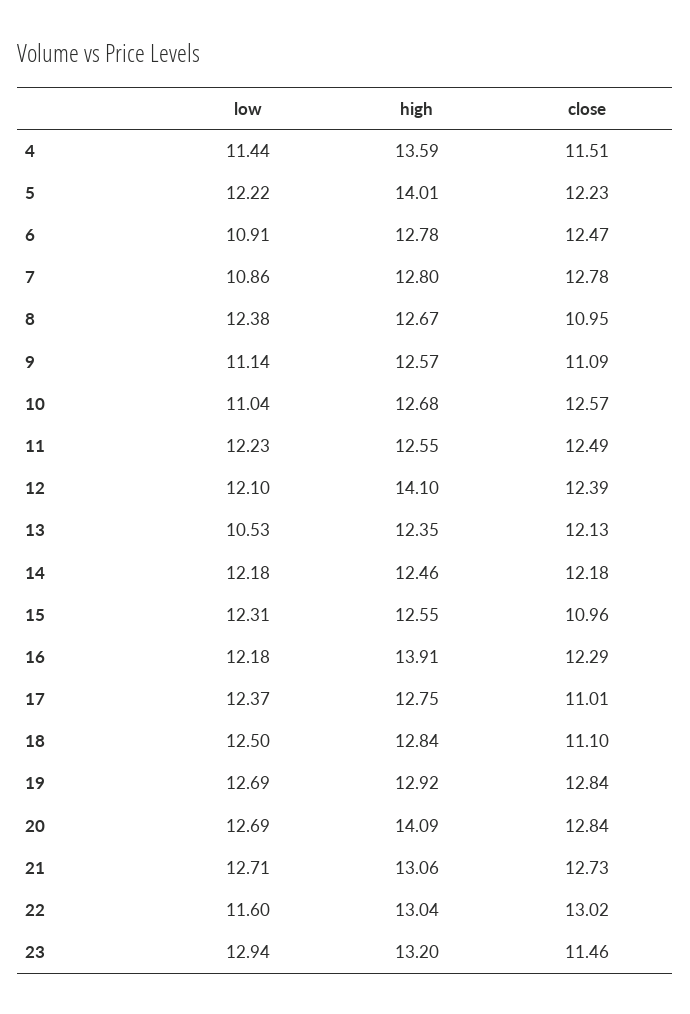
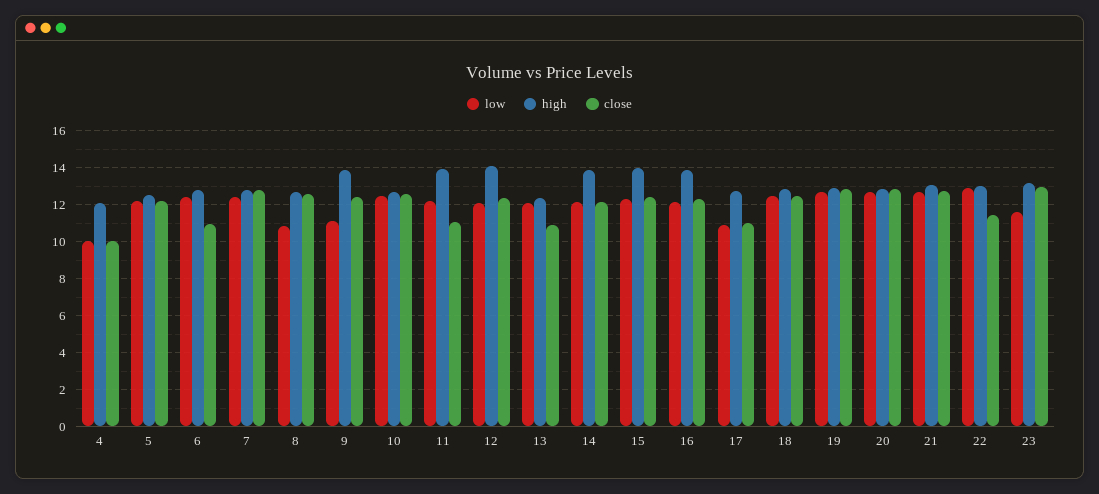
  {
    "low": {
-     "4": 11.44,
+     "4": 10,
      "5": 12.22,
-     "6": 10.91,
+     "6": 12.5,
-     "7": 10.86,
+     "7": 12.5,
-     "8": 12.38,
+     "8": 11,
      "9": 11.14,
-     "10": 11.04,
+     "10": 12.5,
      "11": 12.23,
      "12": 12.1,
-     "13": 10.53,
+     "13": 12,
      "14": 12.18,
      "15": 12.31,
      "16": 12.18,
-     "17": 12.37,
+     "17": 11,
      "18": 12.5,
      "19": 12.69,
      "20": 12.69,
      "21": 12.71,
-     "22": 11.6,
+     "22": 13,
-     "23": 12.94
+     "23": 11.5
    },
    "high": {
-     "4": 13.59,
+     "4": 12,
-     "5": 14.01,
+     "5": 12.5,
      "6": 12.78,
      "7": 12.8,
      "8": 12.67,
-     "9": 12.57,
+     "9": 14,
      "10": 12.68,
-     "11": 12.55,
+     "11": 14,
      "12": 14.1,
      "13": 12.35,
-     "14": 12.46,
+     "14": 14,
-     "15": 12.55,
+     "15": 14,
      "16": 13.91,
      "17": 12.75,
      "18": 12.84,
      "19": 12.92,
-     "20": 14.09,
+     "20": 13,
      "21": 13.06,
      "22": 13.04,
      "23": 13.2
    },
    "close": {
-     "4": 11.51,
+     "4": 10,
      "5": 12.23,
-     "6": 12.47,
+     "6": 11,
      "7": 12.78,
-     "8": 10.95,
+     "8": 12.5,
-     "9": 11.09,
+     "9": 12.5,
      "10": 12.57,
-     "11": 12.49,
+     "11": 11,
      "12": 12.39,
-     "13": 12.13,
+     "13": 11,
      "14": 12.18,
-     "15": 10.96,
+     "15": 12.5,
      "16": 12.29,
      "17": 11.01,
-     "18": 11.1,
+     "18": 12.5,
      "19": 12.84,
      "20": 12.84,
      "21": 12.73,
-     "22": 13.02,
+     "22": 11.5,
-     "23": 11.46
+     "23": 13
    }
  }

